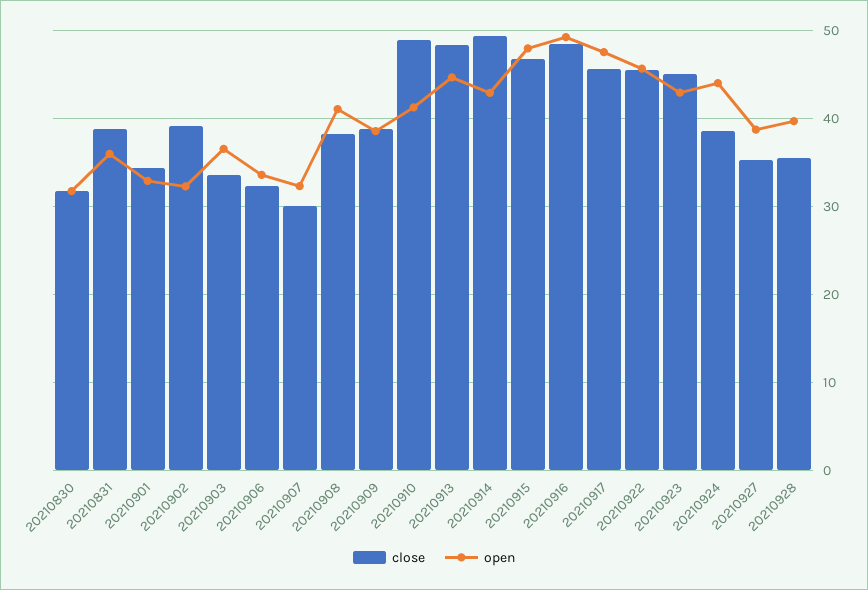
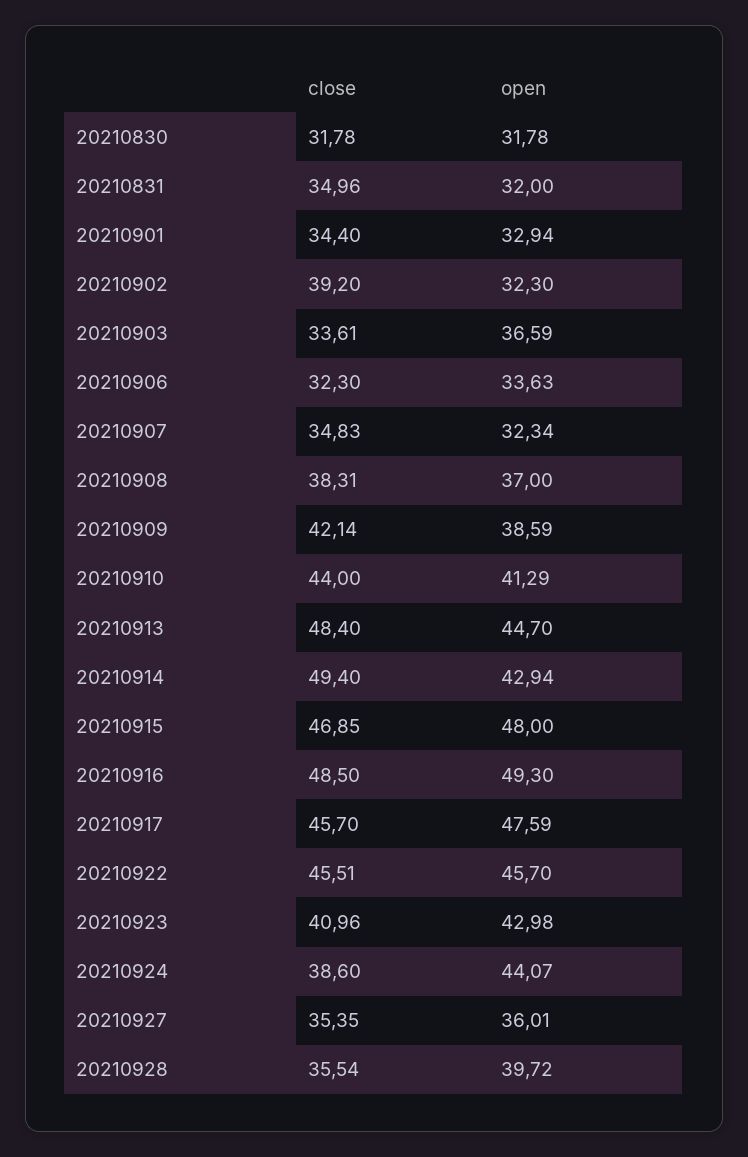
  {
    "close": {
      "20210830": 31.78,
-     "20210831": 39,
+     "20210831": 34.96,
      "20210901": 34.4,
      "20210902": 39.2,
      "20210903": 33.61,
      "20210906": 32.3,
-     "20210907": 30,
+     "20210907": 34.83,
      "20210908": 38.31,
-     "20210909": 39,
+     "20210909": 42.14,
-     "20210910": 49,
+     "20210910": 44,
      "20210913": 48.4,
      "20210914": 49.4,
      "20210915": 46.85,
      "20210916": 48.5,
      "20210917": 45.7,
      "20210922": 45.51,
-     "20210923": 45,
+     "20210923": 40.96,
      "20210924": 38.6,
      "20210927": 35.35,
      "20210928": 35.54
    },
    "open": {
      "20210830": 31.78,
-     "20210831": 36,
+     "20210831": 32,
      "20210901": 32.94,
      "20210902": 32.3,
      "20210903": 36.59,
      "20210906": 33.63,
      "20210907": 32.34,
-     "20210908": 41,
+     "20210908": 37,
      "20210909": 38.59,
      "20210910": 41.29,
      "20210913": 44.7,
      "20210914": 42.94,
      "20210915": 48,
      "20210916": 49.3,
      "20210917": 47.59,
      "20210922": 45.7,
      "20210923": 42.98,
      "20210924": 44.07,
-     "20210927": 39,
+     "20210927": 36.01,
      "20210928": 39.72
    }
  }

